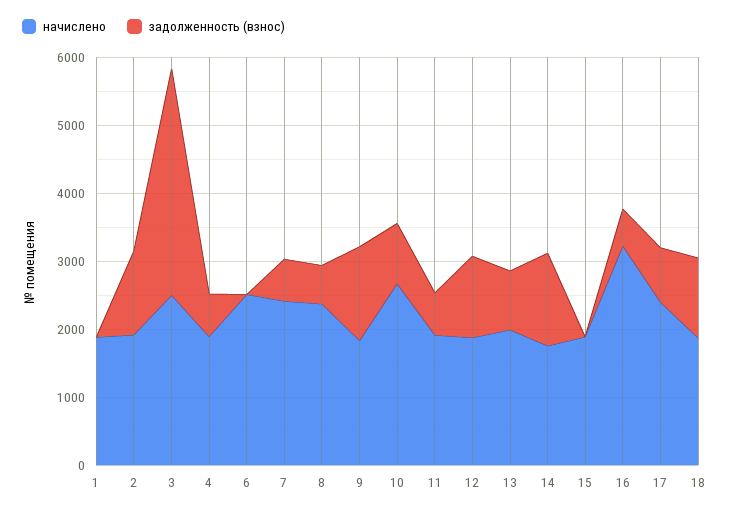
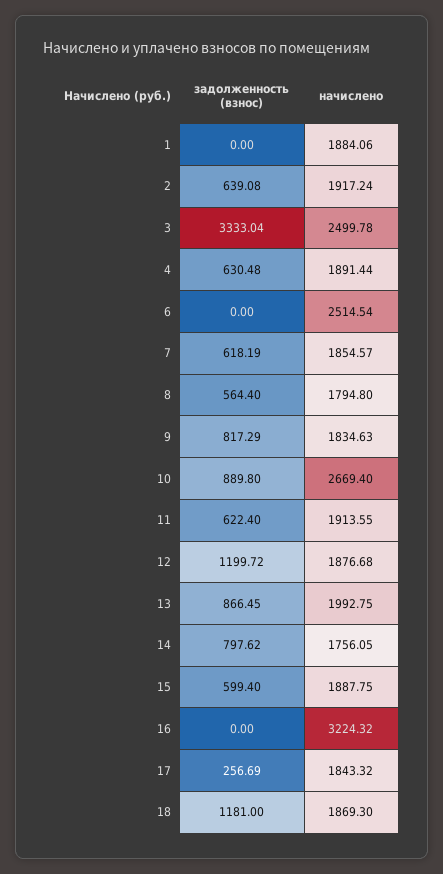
  {
    "начислено": {
      "1": 1884.06,
      "2": 1917.24,
      "3": 2499.78,
      "4": 1891.44,
      "6": 2514.54,
-     "7": 2400,
+     "7": 1854.57,
-     "8": 2400,
+     "8": 1794.8,
      "9": 1834.63,
      "10": 2669.4,
      "11": 1913.55,
      "12": 1876.68,
      "13": 1992.75,
      "14": 1756.05,
      "15": 1887.75,
      "16": 3224.32,
-     "17": 2400,
+     "17": 1843.32,
      "18": 1869.3
    },
    "задолженность (взнос)": {
      "1": 0,
-     "2": 1200,
+     "2": 639.08,
      "3": 3333.04,
      "4": 630.48,
      "6": 0,
      "7": 618.19,
      "8": 564.4,
-     "9": 1400,
+     "9": 817.29,
      "10": 889.8,
      "11": 622.4,
      "12": 1199.72,
      "13": 866.45,
-     "14": 1400,
+     "14": 797.62,
-     "15": 0,
+     "15": 599.4,
-     "16": 600,
+     "16": 0,
-     "17": 800,
+     "17": 256.69,
      "18": 1181
    }
  }

